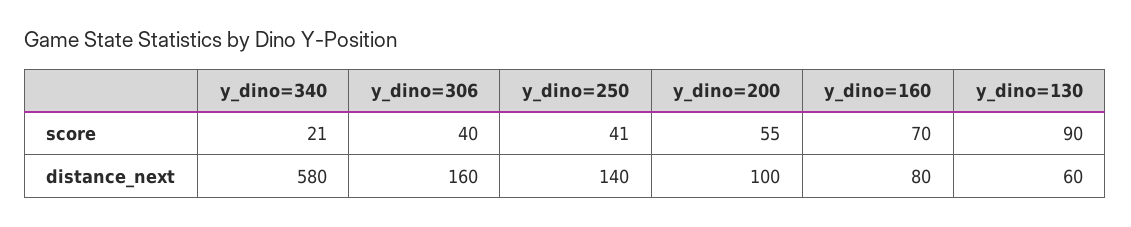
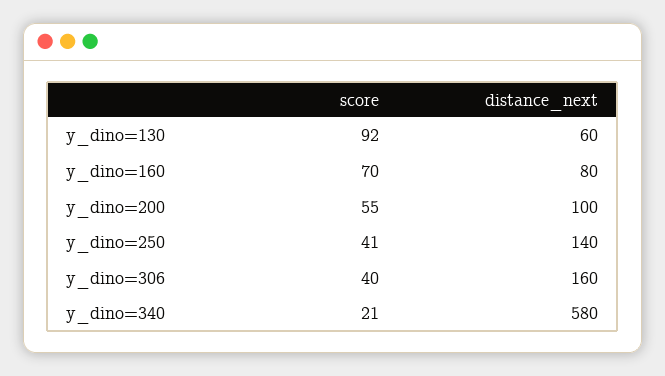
  {
    "y_dino=340": {
      "score": 21,
      "distance_next": 580
    },
    "y_dino=306": {
      "score": 40,
      "distance_next": 160
    },
    "y_dino=250": {
      "score": 41,
      "distance_next": 140
    },
    "y_dino=200": {
      "score": 55,
      "distance_next": 100
    },
    "y_dino=160": {
      "score": 70,
      "distance_next": 80
    },
    "y_dino=130": {
-     "score": 90,
+     "score": 92,
      "distance_next": 60
    }
  }

